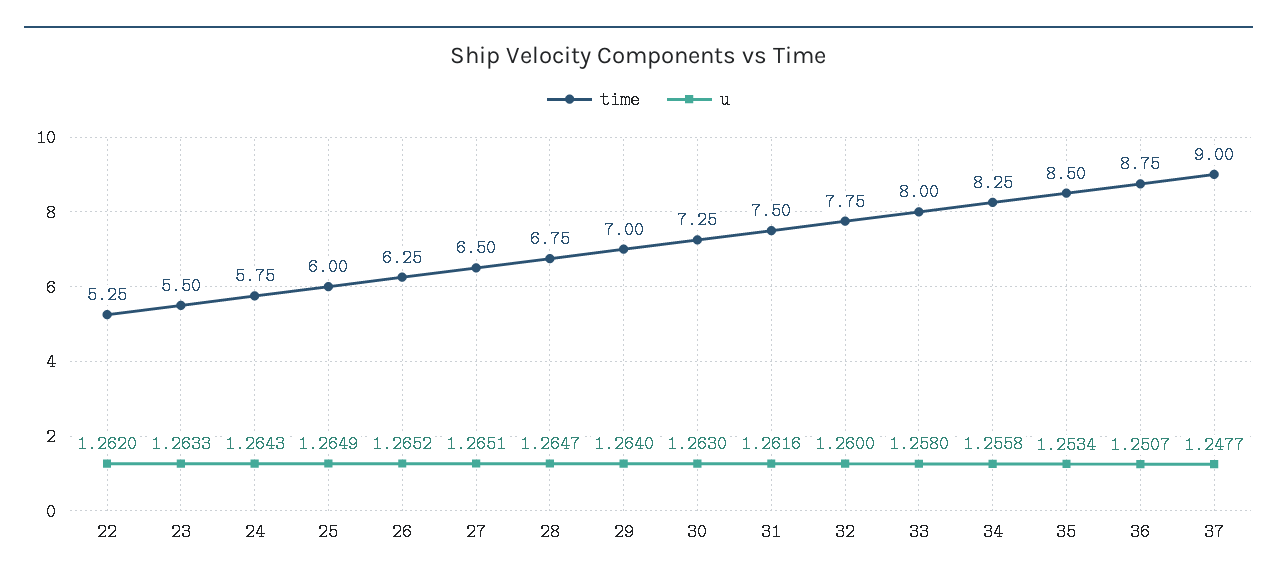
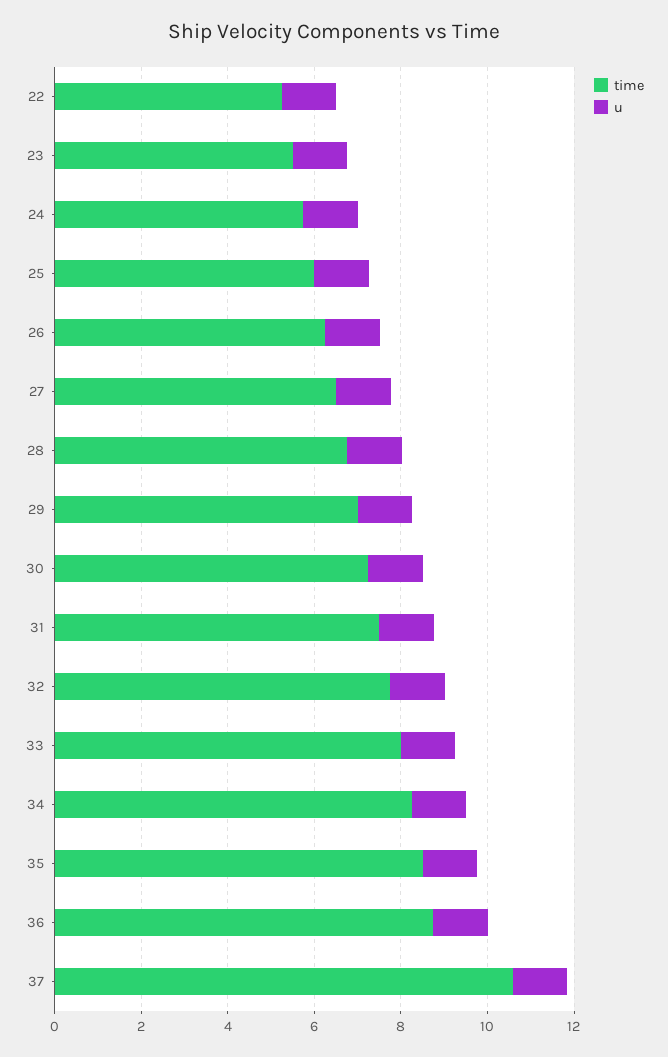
  {
    "time": {
      "22": 5.25,
      "23": 5.5,
      "24": 5.75,
      "25": 6,
      "26": 6.25,
      "27": 6.5,
      "28": 6.75,
      "29": 7,
      "30": 7.25,
      "31": 7.5,
      "32": 7.75,
      "33": 8,
      "34": 8.25,
      "35": 8.5,
      "36": 8.75,
-     "37": 9
+     "37": 10.5
    },
    "u": {
      "22": 1.262,
      "23": 1.2633,
      "24": 1.2643,
      "25": 1.2649,
      "26": 1.2652,
      "27": 1.2651,
      "28": 1.2647,
      "29": 1.264,
      "30": 1.263,
      "31": 1.2616,
      "32": 1.26,
      "33": 1.258,
      "34": 1.2558,
      "35": 1.2534,
      "36": 1.2507,
      "37": 1.2477
    }
  }

